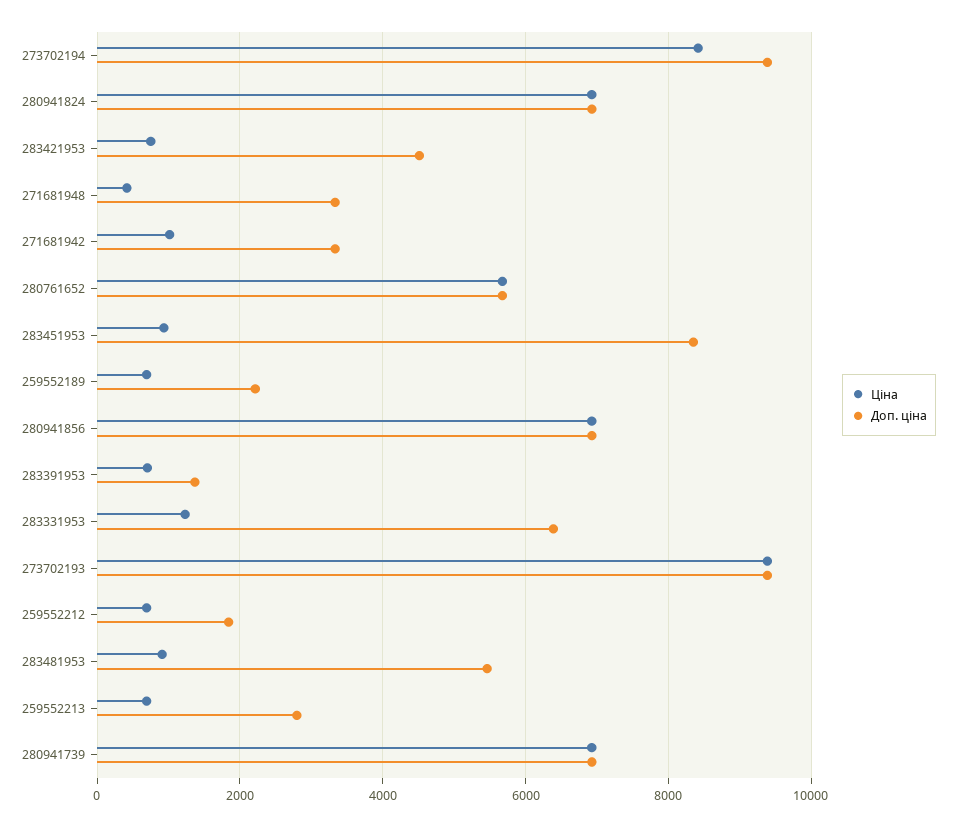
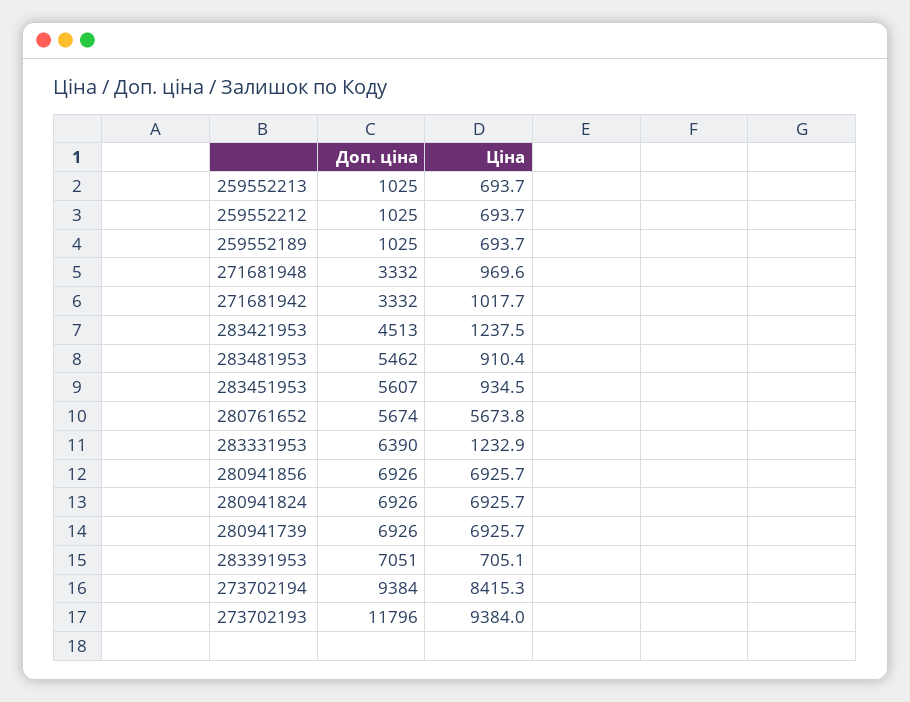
  {
    "Ціна": {
      "273702194": 8415.3,
      "280941824": 6925.7,
-     "283421953": 800,
+     "283421953": 1237.5,
-     "271681948": 400,
+     "271681948": 969.6,
      "271681942": 1017.7,
      "280761652": 5673.8,
      "283451953": 934.5,
      "259552189": 693.7,
      "280941856": 6925.7,
      "283391953": 705.1,
      "283331953": 1232.9,
      "273702193": 9384,
      "259552212": 693.7,
      "283481953": 910.4,
      "259552213": 693.7,
      "280941739": 6925.7
    },
    "Доп. ціна": {
      "273702194": 9384,
      "280941824": 6926,
      "283421953": 4513,
      "271681948": 3332,
      "271681942": 3332,
      "280761652": 5674,
-     "283451953": 8400,
+     "283451953": 5607,
-     "259552189": 2200,
+     "259552189": 1025,
      "280941856": 6926,
-     "283391953": 1400,
+     "283391953": 7051,
      "283331953": 6390,
-     "273702193": 9400,
+     "273702193": 11796,
-     "259552212": 1800,
+     "259552212": 1025,
      "283481953": 5462,
-     "259552213": 2800,
+     "259552213": 1025,
      "280941739": 6926
    }
  }

